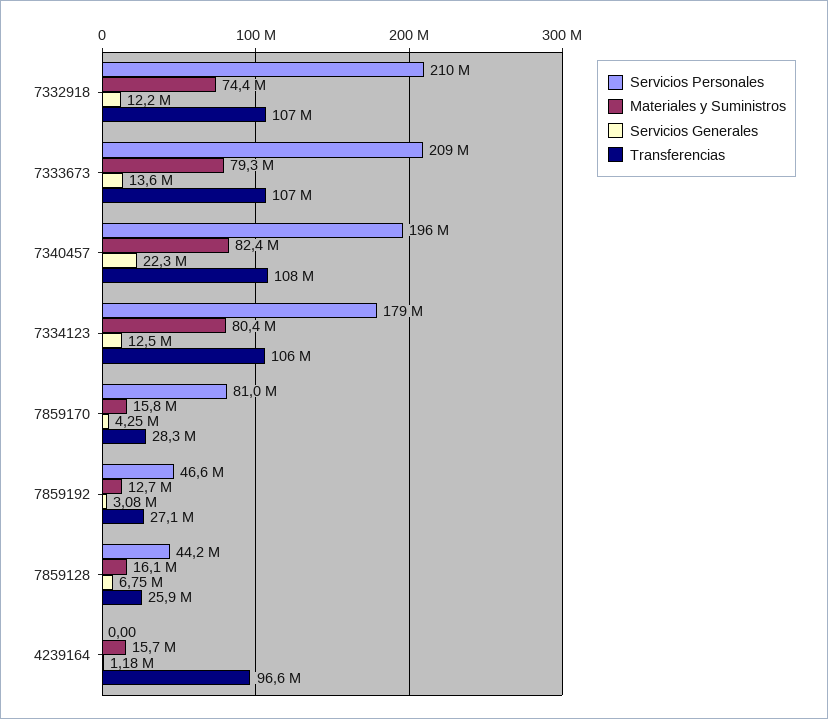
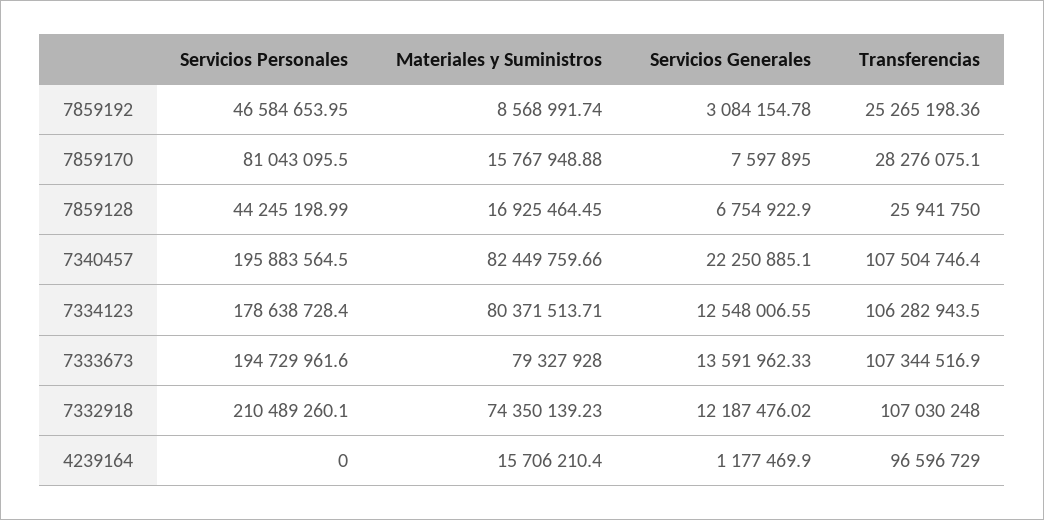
  {
    "Servicios Personales": {
      "7332918": 210489260.1,
-     "7333673": 209000000,
+     "7333673": 194729961.6,
      "7340457": 195883564.5,
      "7334123": 178638728.4,
      "7859170": 81043095.5,
      "7859192": 46584653.95,
      "7859128": 44245198.99,
      "4239164": 0
    },
    "Materiales y Suministros": {
      "7332918": 74350139.23,
      "7333673": 79327928,
      "7340457": 82449759.66,
      "7334123": 80371513.71,
      "7859170": 15767948.88,
-     "7859192": 12700000,
+     "7859192": 8568991.74,
-     "7859128": 16100000,
+     "7859128": 16925464.45,
      "4239164": 15706210.4
    },
    "Servicios Generales": {
      "7332918": 12187476.02,
      "7333673": 13591962.33,
      "7340457": 22250885.1,
      "7334123": 12548006.55,
-     "7859170": 4250000,
+     "7859170": 7597895,
      "7859192": 3084154.78,
      "7859128": 6754922.9,
      "4239164": 1177469.9
    },
    "Transferencias": {
      "7332918": 107030248,
      "7333673": 107344516.9,
      "7340457": 107504746.4,
      "7334123": 106282943.5,
      "7859170": 28276075.1,
-     "7859192": 27100000,
+     "7859192": 25265198.36,
      "7859128": 25941750,
      "4239164": 96596729
    }
  }

